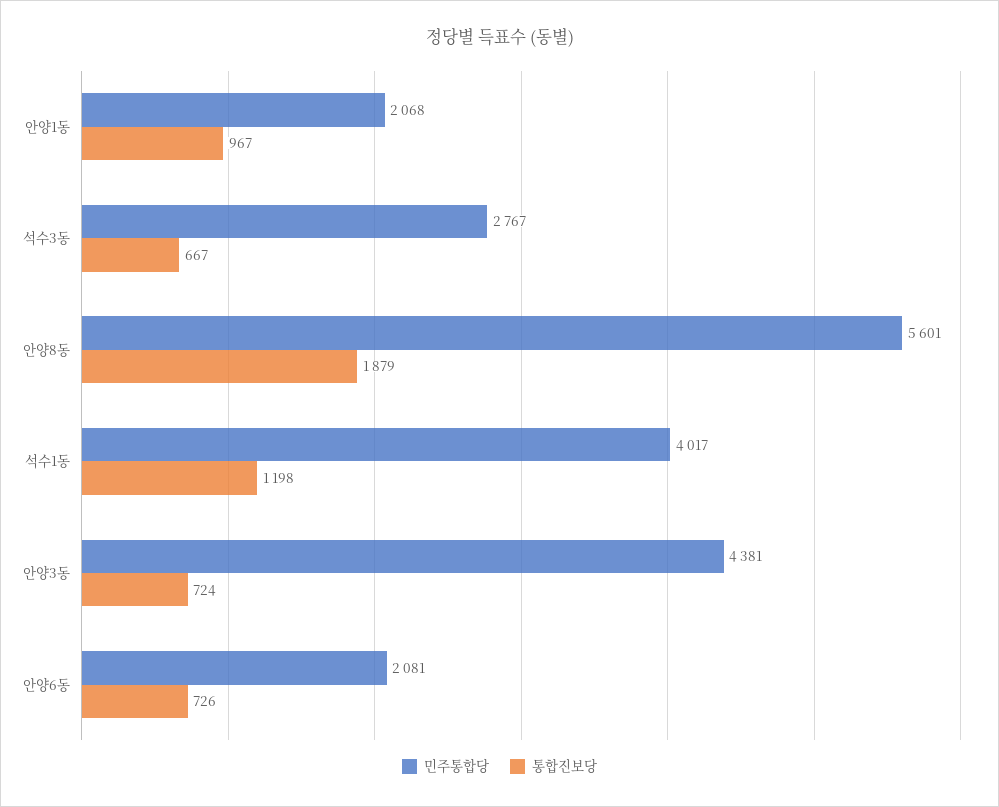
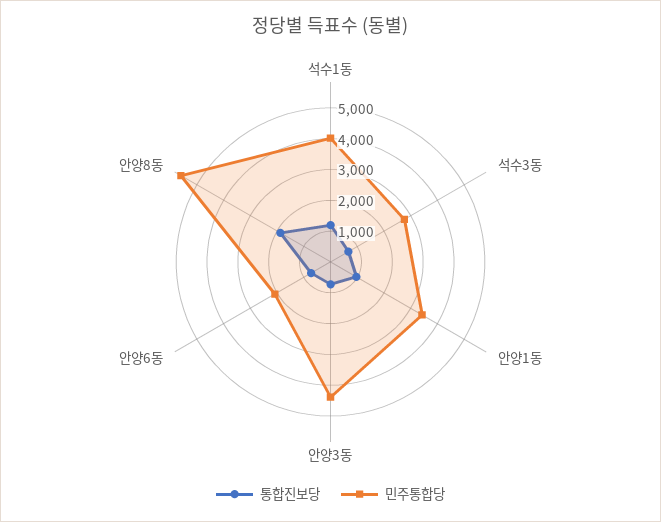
  {
    "민주통합당": {
-     "안양1동": 2068,
+     "안양1동": 3500,
      "석수3동": 2767,
      "안양8동": 5601,
      "석수1동": 4017,
      "안양3동": 4381,
      "안양6동": 2081
    },
    "통합진보당": {
      "안양1동": 967,
      "석수3동": 667,
      "안양8동": 1879,
      "석수1동": 1198,
      "안양3동": 724,
      "안양6동": 726
    }
  }

